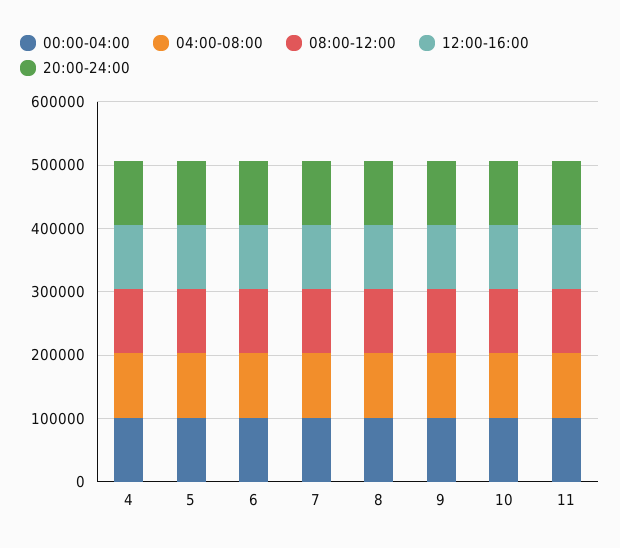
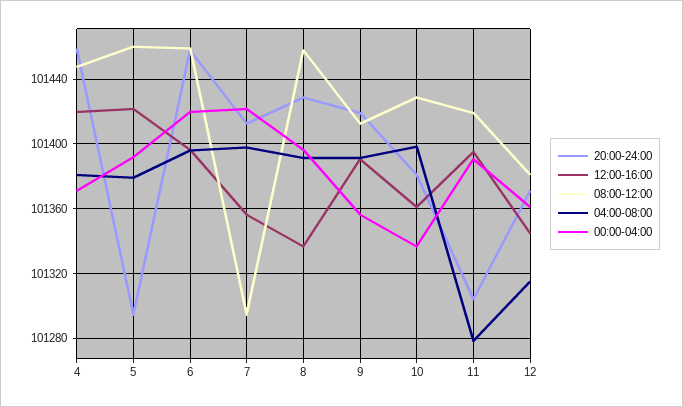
  {
    "00:00-04:00": {
      "4": 101370,
      "5": 101390,
      "6": 101420,
      "7": 101420,
      "8": 101395,
      "9": 101355,
      "10": 101335,
-     "11": 101390
+     "11": 101390,
+     "12": 101360
    },
    "04:00-08:00": {
      "4": 101380,
      "5": 101380,
      "6": 101395,
      "7": 101400,
      "8": 101390,
      "9": 101390,
      "10": 101400,
-     "11": 101280
+     "11": 101280,
+     "12": 101315
    },
    "08:00-12:00": {
      "4": 101450,
      "5": 101460,
      "6": 101460,
      "7": 101295,
      "8": 101460,
      "9": 101415,
      "10": 101430,
-     "11": 101420
+     "11": 101420,
+     "12": 101380
    },
    "12:00-16:00": {
      "4": 101420,
      "5": 101420,
      "6": 101395,
      "7": 101355,
      "8": 101335,
      "9": 101390,
      "10": 101360,
-     "11": 101395
+     "11": 101395,
+     "12": 101345
    },
    "20:00-24:00": {
      "4": 101460,
      "5": 101295,
      "6": 101460,
      "7": 101415,
      "8": 101430,
      "9": 101420,
      "10": 101380,
-     "11": 101305
+     "11": 101305,
+     "12": 101370
    }
  }

